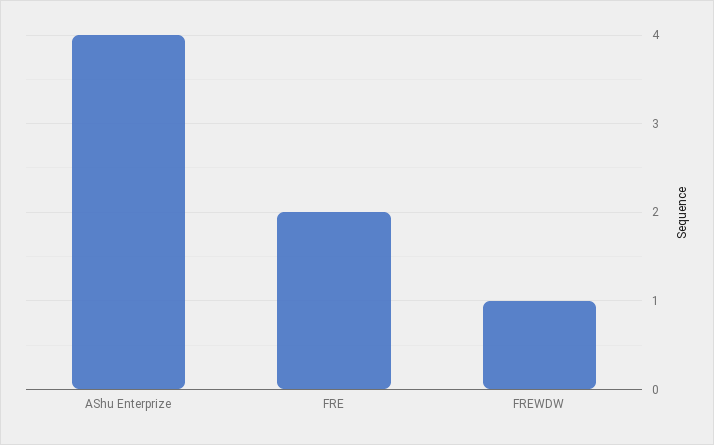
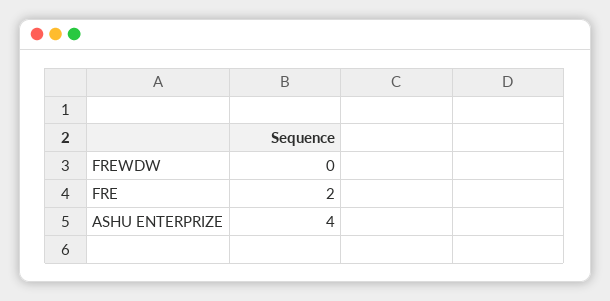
  {
    "AShu Enterprize": 4,
    "FRE": 2,
-   "FREWDW": 1
+   "FREWDW": 0
  }

